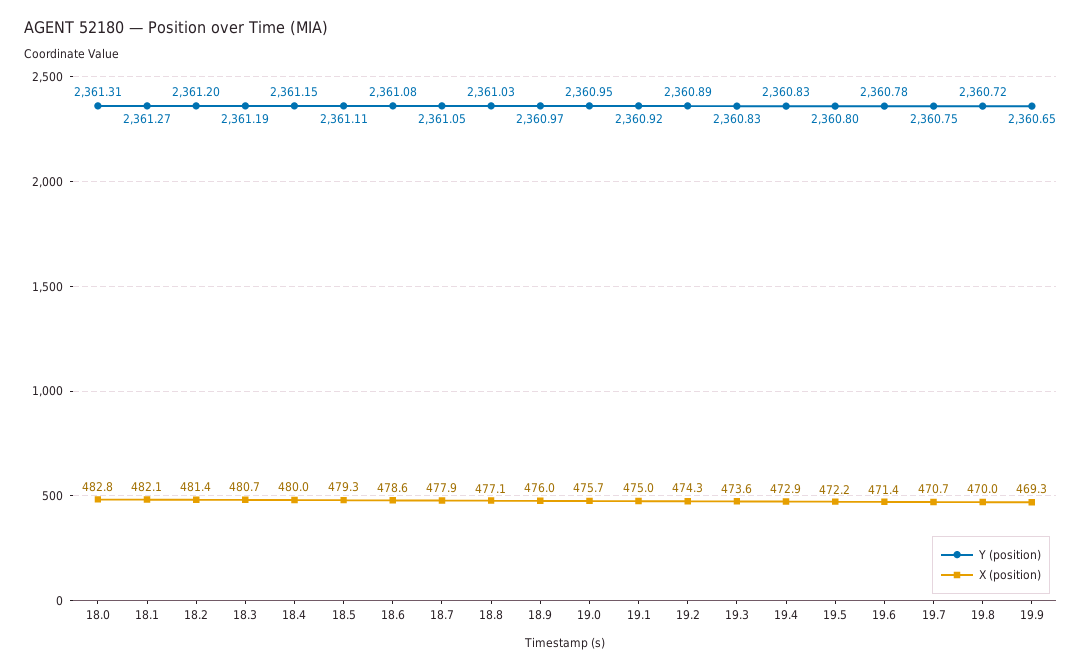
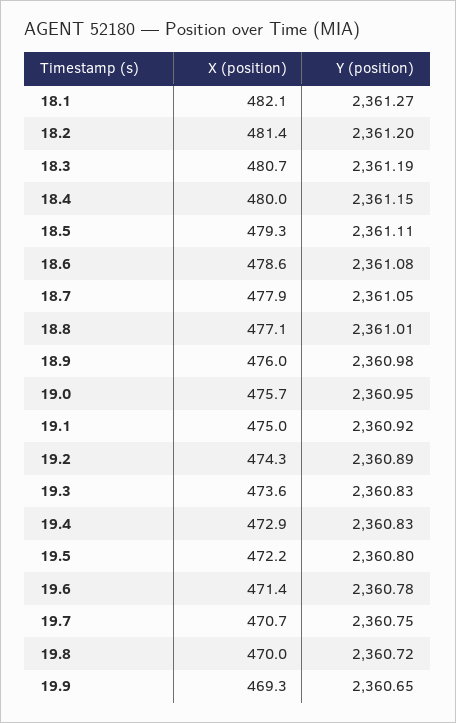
  {
    "Y (position)": {
-     "18.0": 2361.31,
      "18.1": 2361.27,
      "18.2": 2361.2,
      "18.3": 2361.19,
      "18.4": 2361.15,
      "18.5": 2361.11,
      "18.6": 2361.08,
      "18.7": 2361.05,
-     "18.8": 2361.03,
+     "18.8": 2361.01,
-     "18.9": 2360.97,
+     "18.9": 2360.98,
      "19.0": 2360.95,
      "19.1": 2360.92,
      "19.2": 2360.89,
      "19.3": 2360.83,
      "19.4": 2360.83,
      "19.5": 2360.8,
      "19.6": 2360.78,
      "19.7": 2360.75,
      "19.8": 2360.72,
      "19.9": 2360.65
    },
    "X (position)": {
-     "18.0": 482.8,
      "18.1": 482.1,
      "18.2": 481.4,
      "18.3": 480.7,
      "18.4": 480,
      "18.5": 479.3,
      "18.6": 478.6,
      "18.7": 477.9,
      "18.8": 477.1,
      "18.9": 476,
      "19.0": 475.7,
      "19.1": 475,
      "19.2": 474.3,
      "19.3": 473.6,
      "19.4": 472.9,
      "19.5": 472.2,
      "19.6": 471.4,
      "19.7": 470.7,
      "19.8": 470,
      "19.9": 469.3
    }
  }

